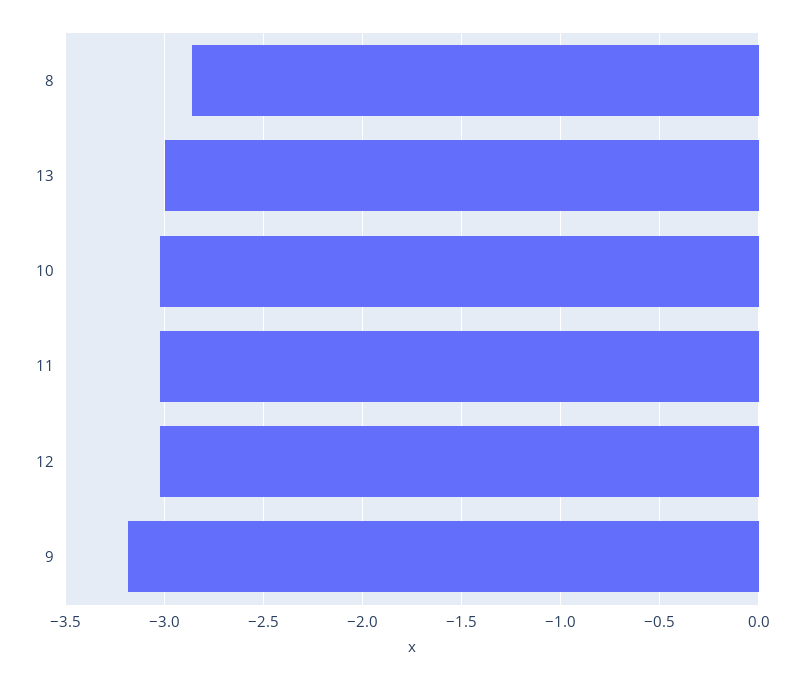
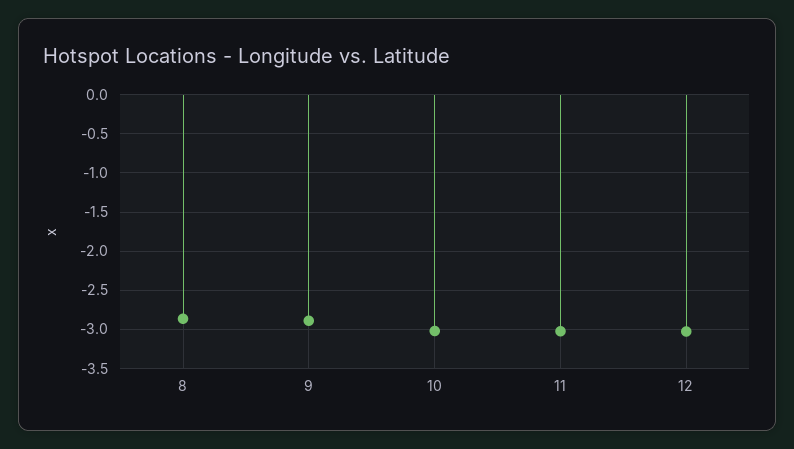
  {
    "8": -2.85,
-   "13": -3,
    "10": -3,
    "11": -3.05,
    "12": -3.05,
-   "9": -3.2
+   "9": -2.9
  }

